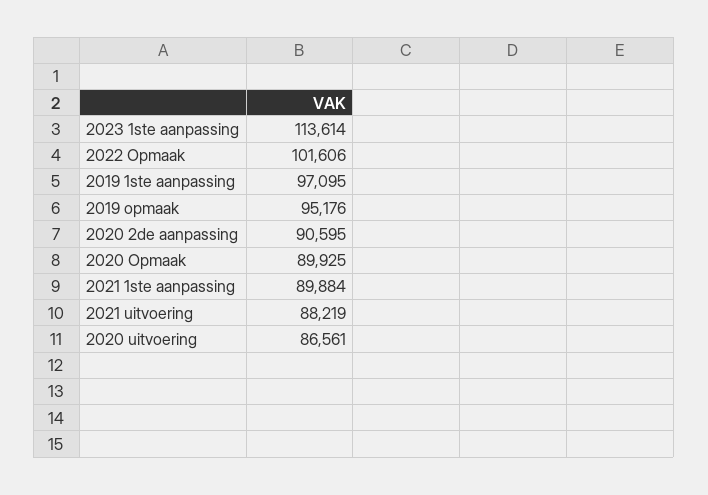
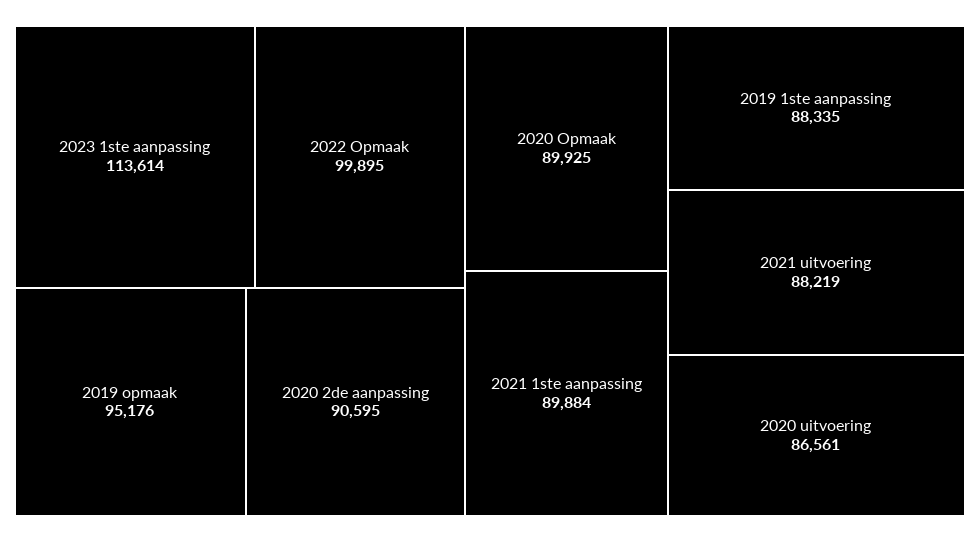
  {
    "2023 1ste aanpassing": 113614,
-   "2022 Opmaak": 101606,
+   "2022 Opmaak": 99895,
-   "2019 1ste aanpassing": 97095,
+   "2019 1ste aanpassing": 88335,
    "2019 opmaak": 95176,
    "2020 2de aanpassing": 90595,
    "2020 Opmaak": 89925,
    "2021 1ste aanpassing": 89884,
    "2021 uitvoering": 88219,
    "2020 uitvoering": 86561
  }

